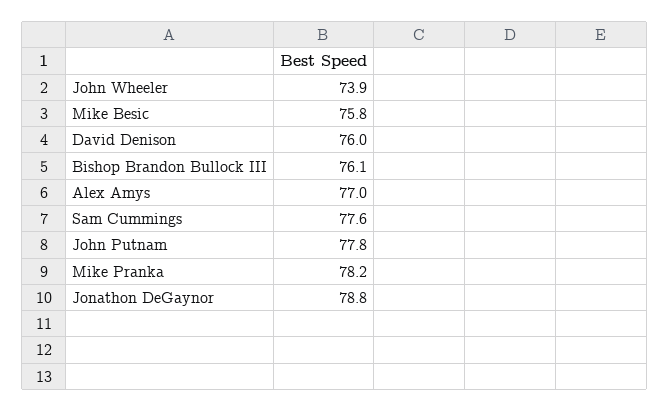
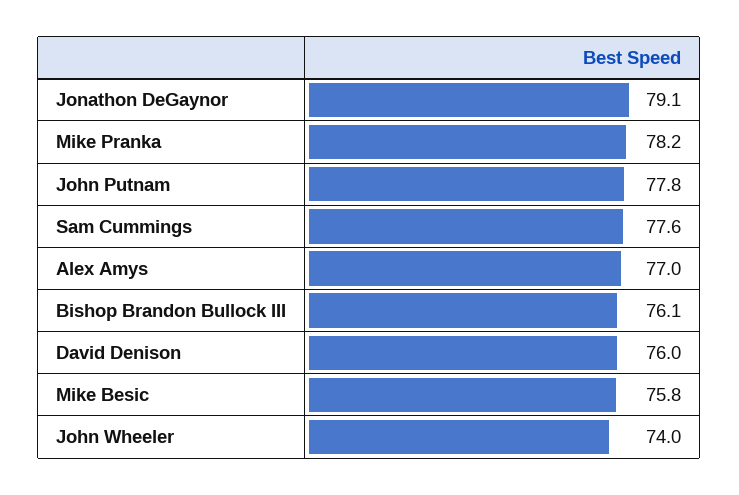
  {
-   "John Wheeler": 73.9,
+   "John Wheeler": 74,
    "Mike Besic": 75.8,
    "David Denison": 76,
    "Bishop Brandon Bullock III": 76.1,
    "Alex Amys": 77,
    "Sam Cummings": 77.6,
    "John Putnam": 77.8,
    "Mike Pranka": 78.2,
-   "Jonathon DeGaynor": 78.8
+   "Jonathon DeGaynor": 79.1
  }

